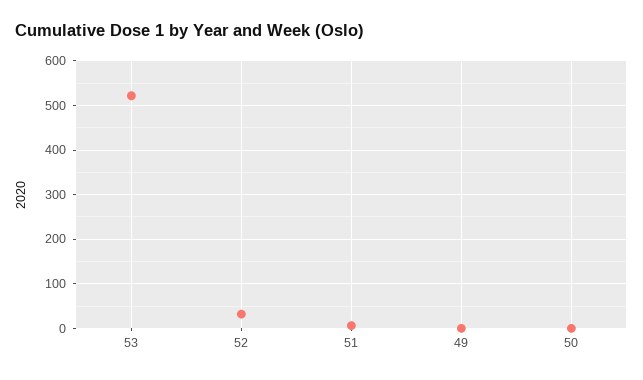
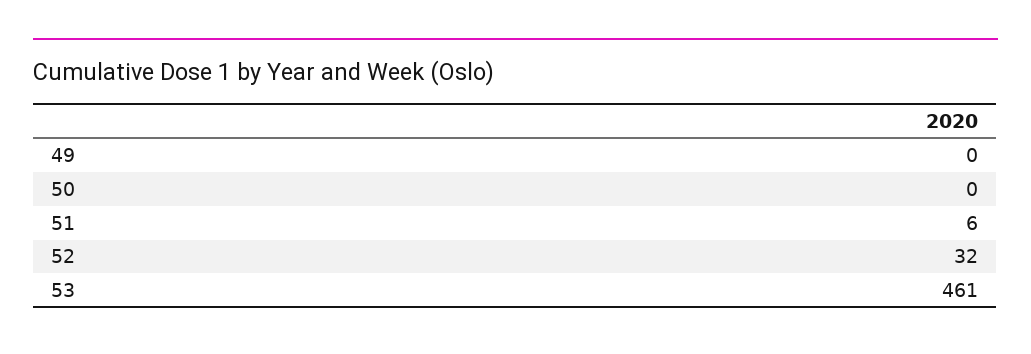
  {
-   "53": 520,
+   "53": 461,
    "52": 32,
    "51": 6,
    "49": 0,
    "50": 0
  }

